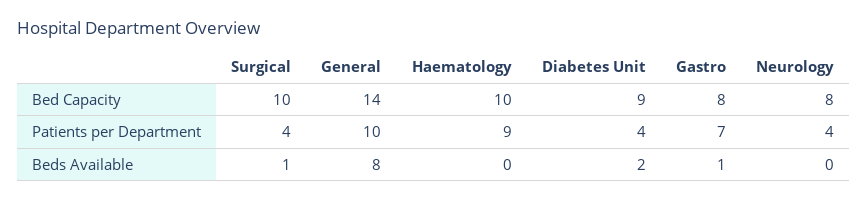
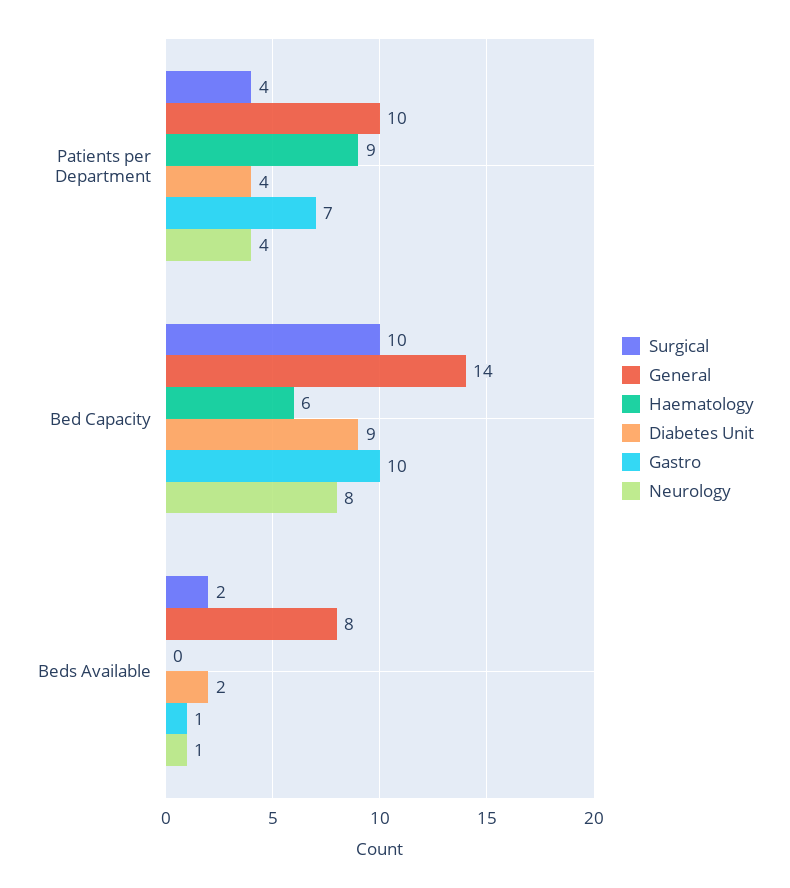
  {
    "Surgical": {
      "Bed Capacity": 10,
      "Patients per Department": 4,
-     "Beds Available": 1
+     "Beds Available": 2
    },
    "General": {
      "Bed Capacity": 14,
      "Patients per Department": 10,
      "Beds Available": 8
    },
    "Haematology": {
-     "Bed Capacity": 10,
+     "Bed Capacity": 6,
      "Patients per Department": 9,
      "Beds Available": 0
    },
    "Diabetes Unit": {
      "Bed Capacity": 9,
      "Patients per Department": 4,
      "Beds Available": 2
    },
    "Gastro": {
-     "Bed Capacity": 8,
+     "Bed Capacity": 10,
      "Patients per Department": 7,
      "Beds Available": 1
    },
    "Neurology": {
      "Bed Capacity": 8,
      "Patients per Department": 4,
-     "Beds Available": 0
+     "Beds Available": 1
    }
  }

